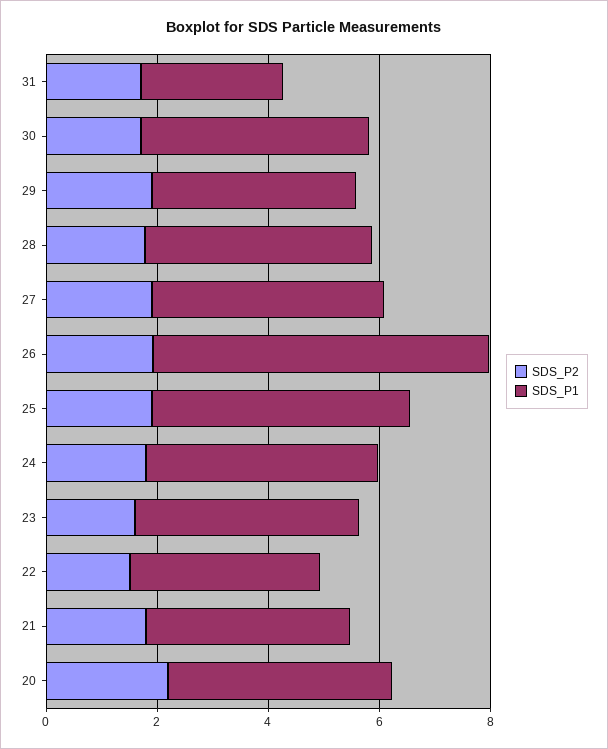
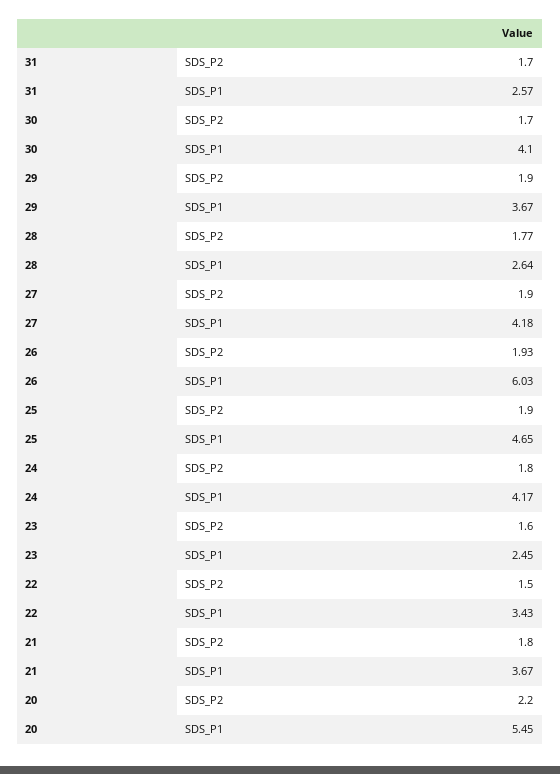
  {
    "SDS_P2": {
      "31": 1.7,
      "30": 1.7,
      "29": 1.9,
      "28": 1.77,
      "27": 1.9,
      "26": 1.93,
      "25": 1.9,
      "24": 1.8,
      "23": 1.6,
      "22": 1.5,
      "21": 1.8,
      "20": 2.2
    },
    "SDS_P1": {
      "31": 2.57,
      "30": 4.1,
      "29": 3.67,
-     "28": 4,
+     "28": 2.64,
      "27": 4.18,
      "26": 6.03,
      "25": 4.65,
      "24": 4.17,
-     "23": 4,
+     "23": 2.45,
      "22": 3.43,
      "21": 3.67,
-     "20": 4
+     "20": 5.45
    }
  }

